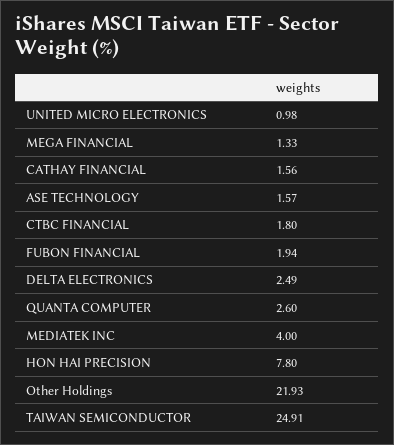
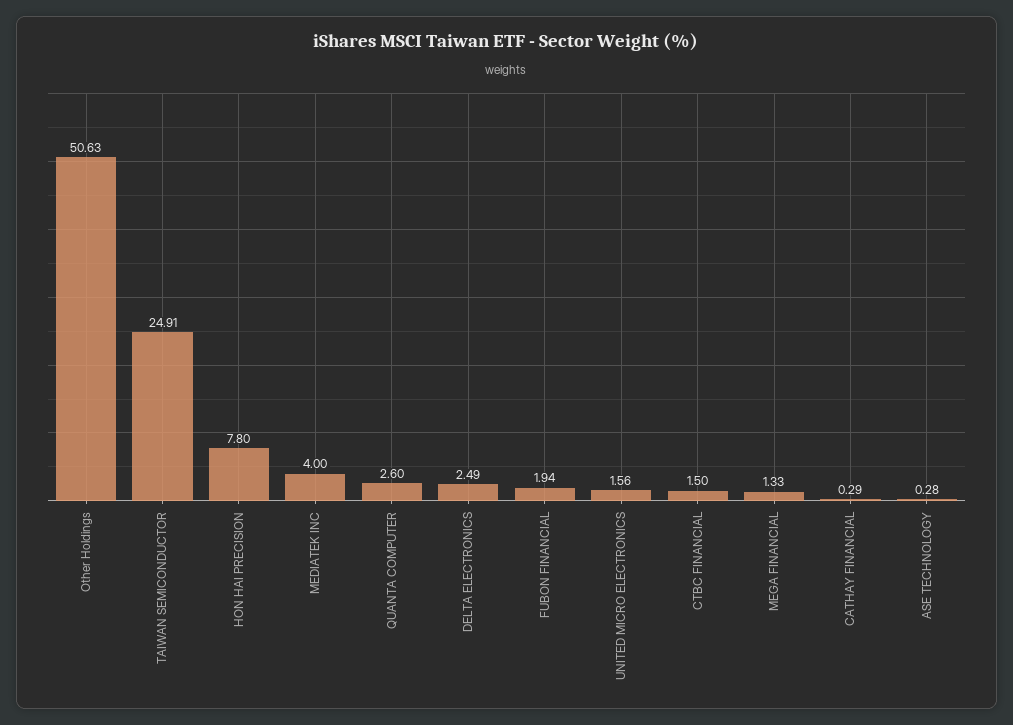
  {
-   "UNITED MICRO ELECTRONICS": 0.98,
+   "UNITED MICRO ELECTRONICS": 1.56,
    "MEGA FINANCIAL": 1.33,
-   "CATHAY FINANCIAL": 1.56,
+   "CATHAY FINANCIAL": 0.29,
-   "ASE TECHNOLOGY": 1.57,
+   "ASE TECHNOLOGY": 0.28,
-   "CTBC FINANCIAL": 1.8,
+   "CTBC FINANCIAL": 1.5,
    "FUBON FINANCIAL": 1.94,
    "DELTA ELECTRONICS": 2.49,
    "QUANTA COMPUTER": 2.6,
    "MEDIATEK INC": 4,
    "HON HAI PRECISION": 7.8,
-   "Other Holdings": 21.93,
+   "Other Holdings": 50.63,
    "TAIWAN SEMICONDUCTOR": 24.91
  }

